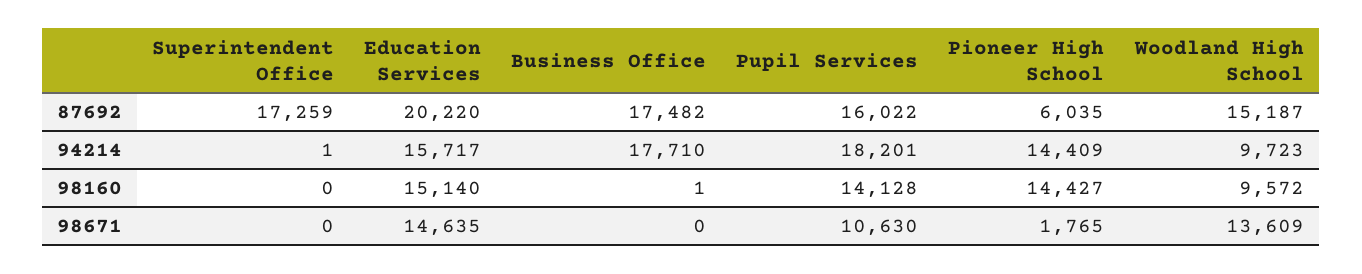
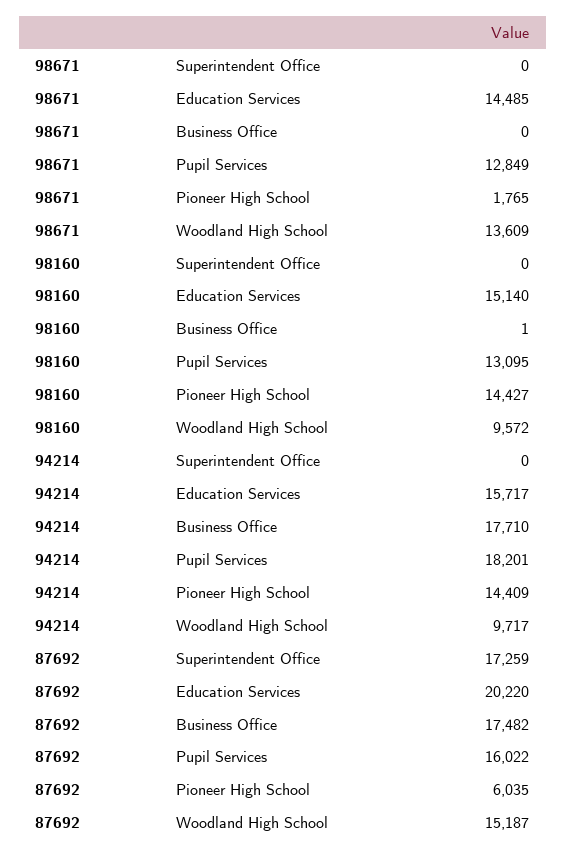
  {
    "Superintendent Office": {
      "87692": 17259,
-     "94214": 1,
+     "94214": 0,
      "98160": 0,
      "98671": 0
    },
    "Education Services": {
      "87692": 20220,
      "94214": 15717,
      "98160": 15140,
-     "98671": 14635
+     "98671": 14485
    },
    "Business Office": {
      "87692": 17482,
      "94214": 17710,
      "98160": 1,
      "98671": 0
    },
    "Pupil Services": {
      "87692": 16022,
      "94214": 18201,
-     "98160": 14128,
+     "98160": 13095,
-     "98671": 10630
+     "98671": 12849
    },
    "Pioneer High School": {
      "87692": 6035,
      "94214": 14409,
      "98160": 14427,
      "98671": 1765
    },
    "Woodland High School": {
      "87692": 15187,
-     "94214": 9723,
+     "94214": 9717,
      "98160": 9572,
      "98671": 13609
    }
  }

